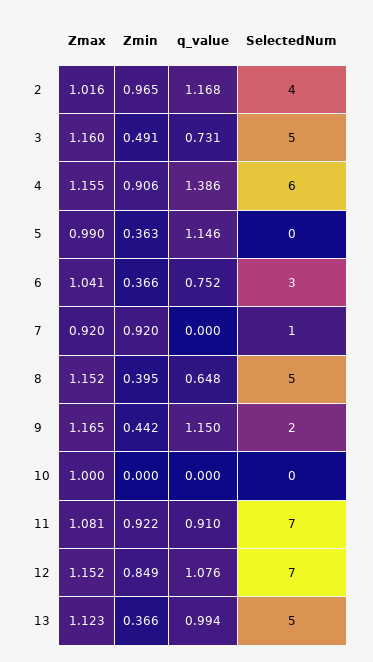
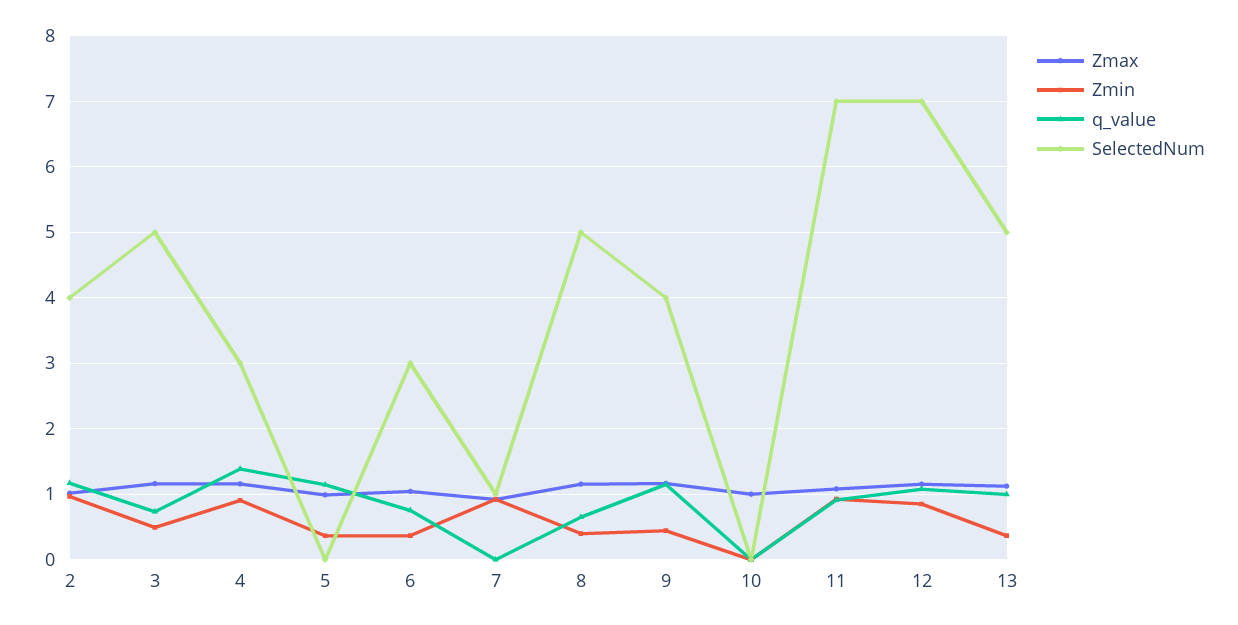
  {
    "Zmax": {
      "2": 1.016,
      "3": 1.16,
      "4": 1.155,
      "5": 0.99,
      "6": 1.041,
      "7": 0.92,
      "8": 1.152,
      "9": 1.165,
      "10": 1,
      "11": 1.081,
      "12": 1.152,
      "13": 1.123
    },
    "Zmin": {
      "2": 0.965,
      "3": 0.491,
      "4": 0.906,
      "5": 0.363,
      "6": 0.366,
      "7": 0.92,
      "8": 0.395,
      "9": 0.442,
      "10": 0,
      "11": 0.922,
      "12": 0.849,
      "13": 0.366
    },
    "q_value": {
      "2": 1.168,
      "3": 0.731,
      "4": 1.386,
      "5": 1.146,
      "6": 0.752,
      "7": 0,
      "8": 0.648,
      "9": 1.15,
      "10": 0,
      "11": 0.91,
      "12": 1.076,
      "13": 0.994
    },
    "SelectedNum": {
      "2": 4,
      "3": 5,
-     "4": 6,
+     "4": 3,
      "5": 0,
      "6": 3,
      "7": 1,
      "8": 5,
-     "9": 2,
+     "9": 4,
      "10": 0,
      "11": 7,
      "12": 7,
      "13": 5
    }
  }

